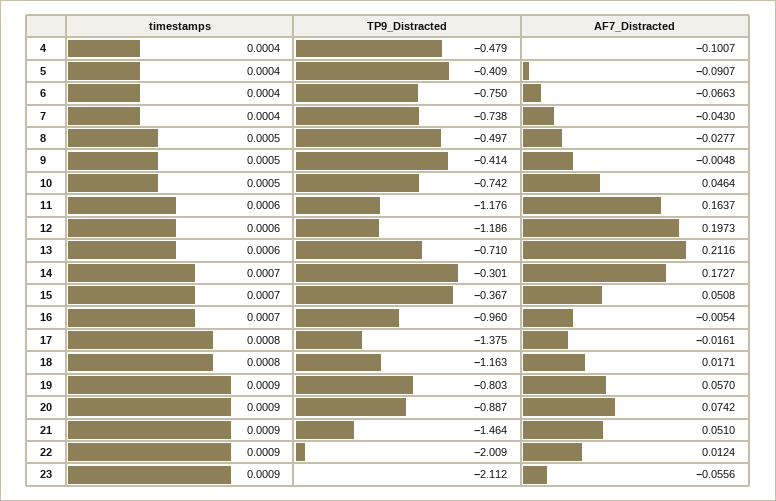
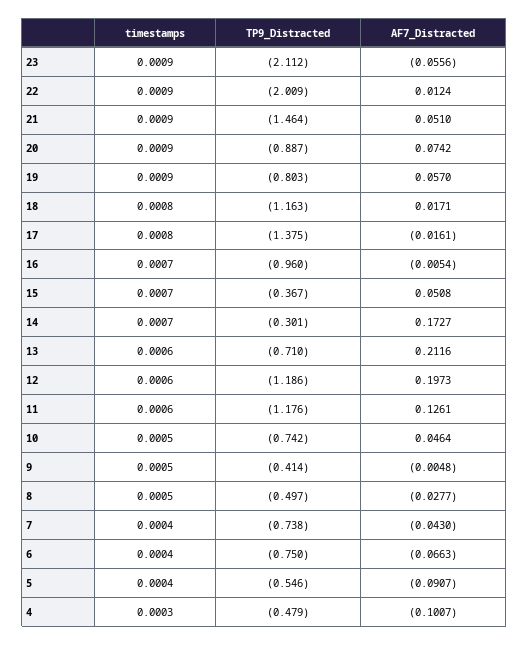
  {
    "timestamps": {
-     "4": 0.0004,
+     "4": 0.0003,
      "5": 0.0004,
      "6": 0.0004,
      "7": 0.0004,
      "8": 0.0005,
      "9": 0.0005,
      "10": 0.0005,
      "11": 0.0006,
      "12": 0.0006,
      "13": 0.0006,
      "14": 0.0007,
      "15": 0.0007,
      "16": 0.0007,
      "17": 0.0008,
      "18": 0.0008,
      "19": 0.0009,
      "20": 0.0009,
      "21": 0.0009,
      "22": 0.0009,
      "23": 0.0009
    },
    "TP9_Distracted": {
      "4": -0.479,
-     "5": -0.409,
+     "5": -0.546,
      "6": -0.75,
      "7": -0.738,
      "8": -0.497,
      "9": -0.414,
      "10": -0.742,
      "11": -1.176,
      "12": -1.186,
      "13": -0.71,
      "14": -0.301,
      "15": -0.367,
      "16": -0.96,
      "17": -1.375,
      "18": -1.163,
      "19": -0.803,
      "20": -0.887,
      "21": -1.464,
      "22": -2.009,
      "23": -2.112
    },
    "AF7_Distracted": {
      "4": -0.1007,
      "5": -0.0907,
      "6": -0.0663,
      "7": -0.043,
      "8": -0.0277,
      "9": -0.0048,
      "10": 0.0464,
-     "11": 0.1637,
+     "11": 0.1261,
      "12": 0.1973,
      "13": 0.2116,
      "14": 0.1727,
      "15": 0.0508,
      "16": -0.0054,
      "17": -0.0161,
      "18": 0.0171,
      "19": 0.057,
      "20": 0.0742,
      "21": 0.051,
      "22": 0.0124,
      "23": -0.0556
    }
  }

